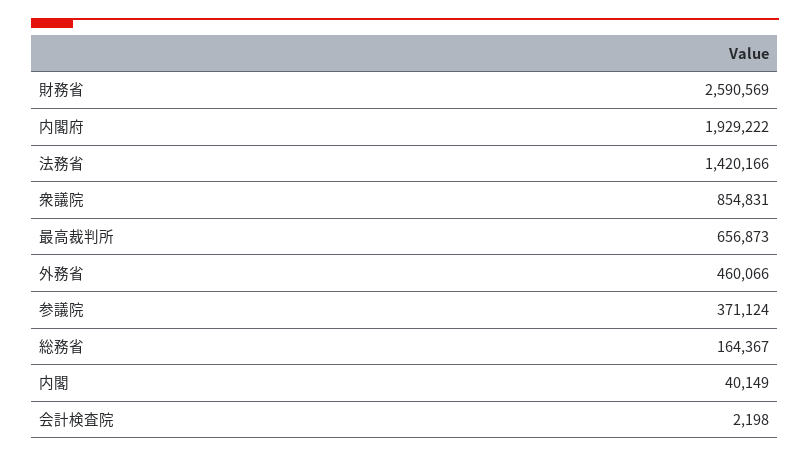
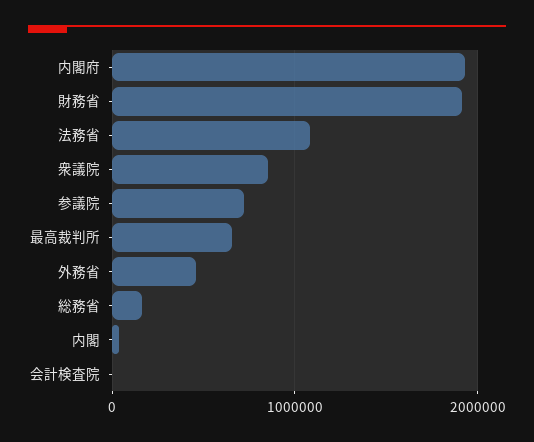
  {
-   "財務省": 2590569,
+   "財務省": 1900000,
    "内閣府": 1929222,
-   "法務省": 1420166,
+   "法務省": 1100000,
    "衆議院": 854831,
    "最高裁判所": 656873,
    "外務省": 460066,
-   "参議院": 371124,
+   "参議院": 700000,
    "総務省": 164367,
    "内閣": 40149,
    "会計検査院": 2198
  }

